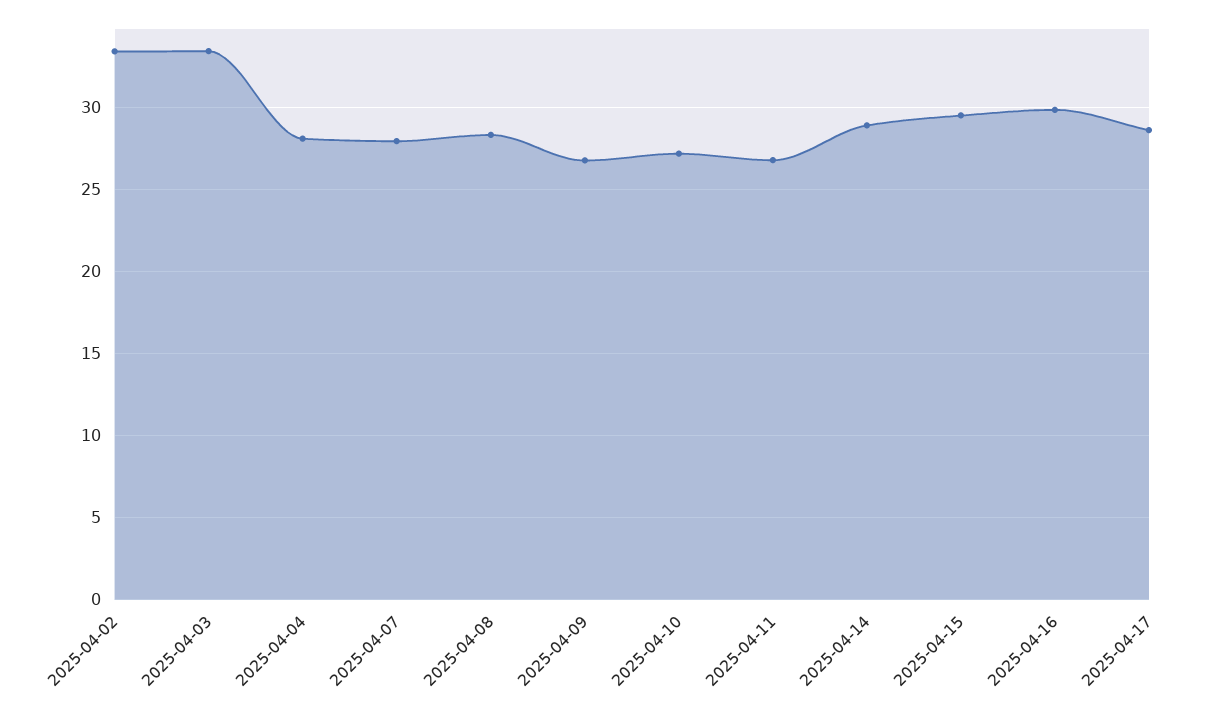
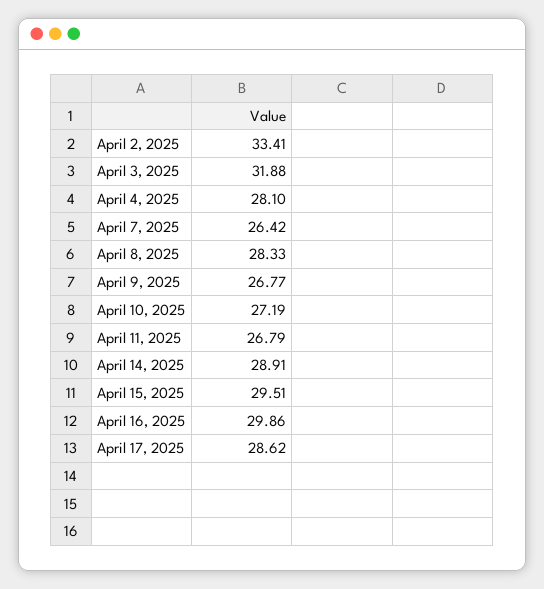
  {
    "2025-04-02": 33.41,
-   "2025-04-03": 33.5,
+   "2025-04-03": 31.88,
    "2025-04-04": 28.1,
-   "2025-04-07": 28,
+   "2025-04-07": 26.42,
    "2025-04-08": 28.33,
    "2025-04-09": 26.77,
    "2025-04-10": 27.19,
    "2025-04-11": 26.79,
    "2025-04-14": 28.91,
    "2025-04-15": 29.51,
    "2025-04-16": 29.86,
    "2025-04-17": 28.62
  }

